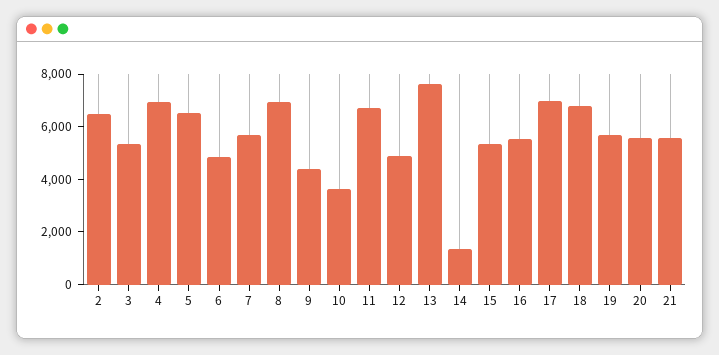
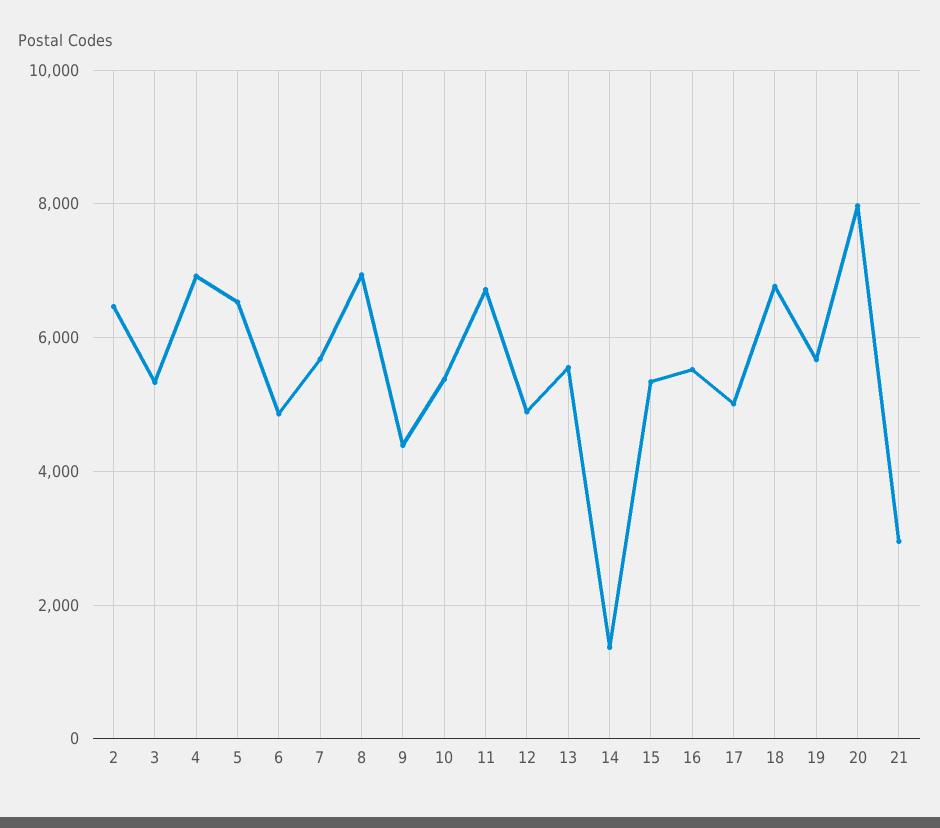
  {
    "2": 6400,
    "3": 5400,
    "4": 7000,
    "5": 6600,
    "6": 4800,
    "7": 5600,
    "8": 7000,
    "9": 4400,
-   "10": 3500,
+   "10": 5400,
    "11": 6800,
    "12": 4800,
-   "13": 7500,
+   "13": 5600,
    "14": 1400,
    "15": 5400,
    "16": 5600,
-   "17": 7000,
+   "17": 5000,
    "18": 6800,
    "19": 5600,
-   "20": 5500,
+   "20": 8000,
-   "21": 5500
+   "21": 3000
  }

